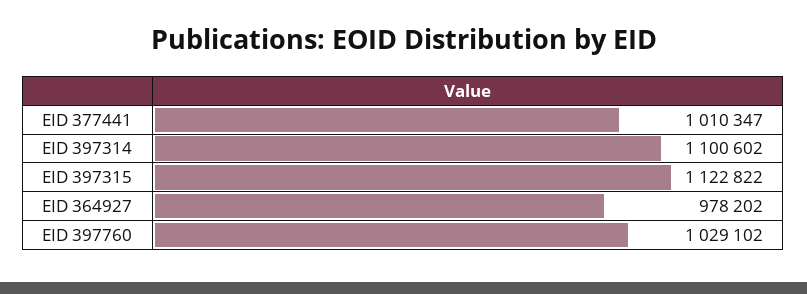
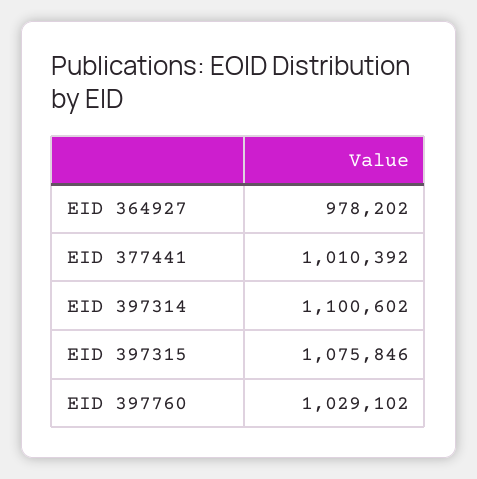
  {
-   "EID 377441": 1010347,
+   "EID 377441": 1010392,
    "EID 397314": 1100602,
-   "EID 397315": 1122822,
+   "EID 397315": 1075846,
    "EID 364927": 978202,
    "EID 397760": 1029102
  }

